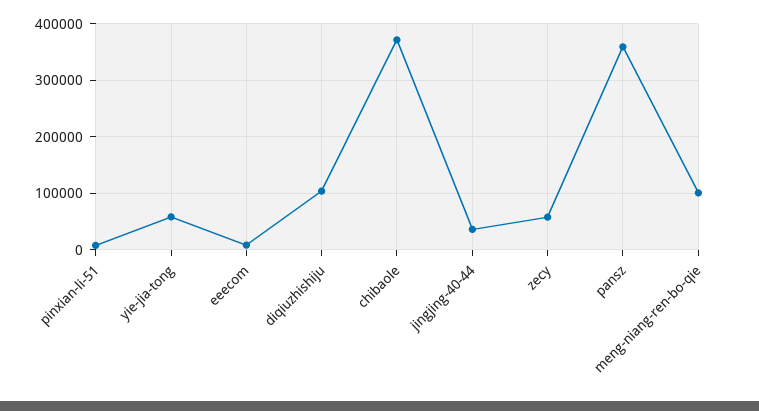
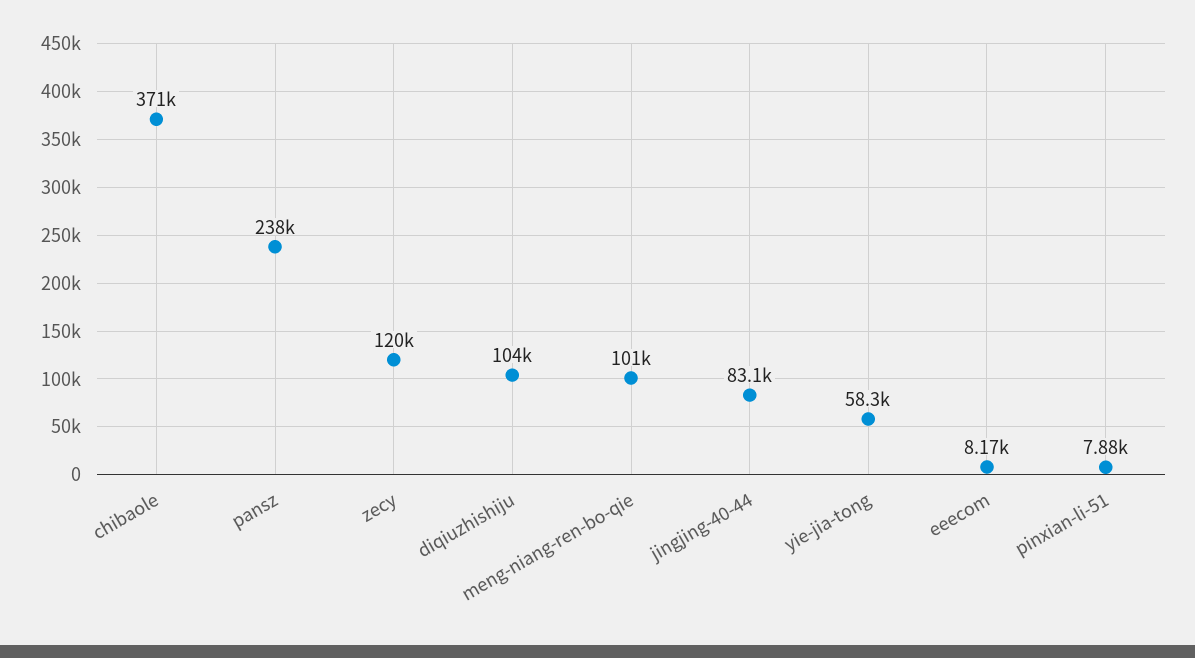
  {
    "pinxian-li-51": 7880,
    "yie-jia-tong": 58300,
    "eeecom": 8170,
    "diqiuzhishiju": 104000,
    "chibaole": 371000,
-   "jingjing-40-44": 40000,
+   "jingjing-40-44": 83100,
-   "zecy": 60000,
+   "zecy": 120000,
-   "pansz": 360000,
+   "pansz": 238000,
    "meng-niang-ren-bo-qie": 101000
  }

